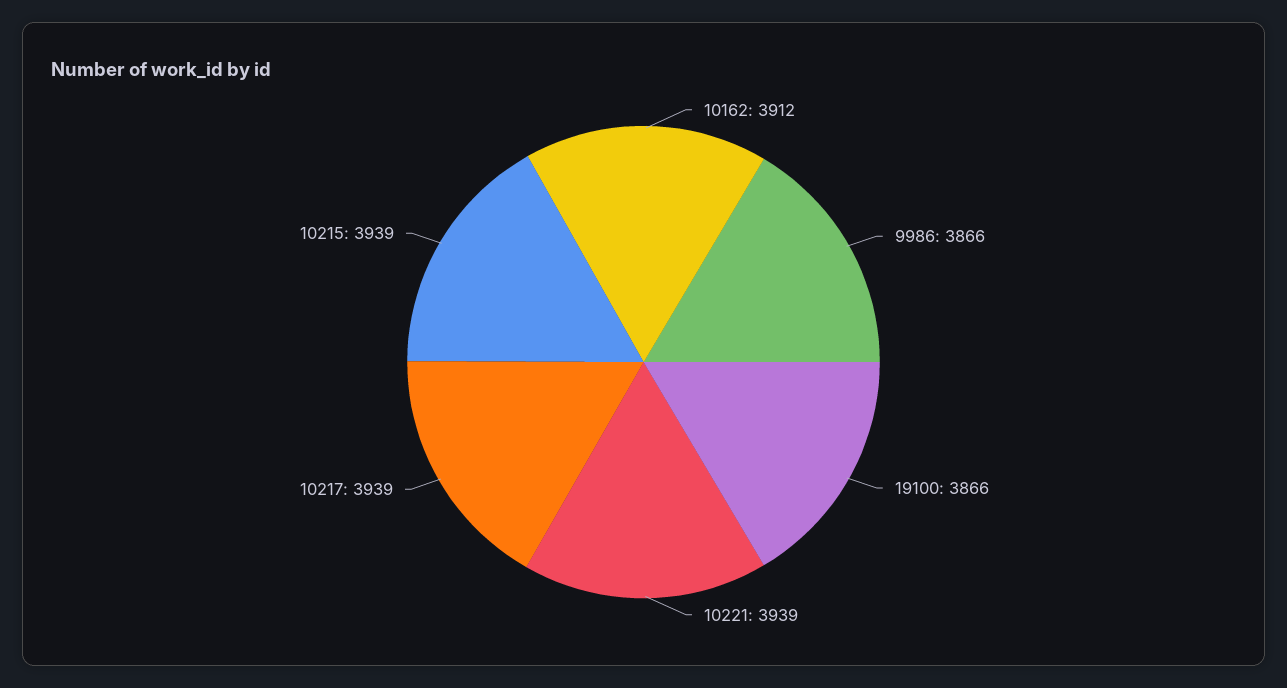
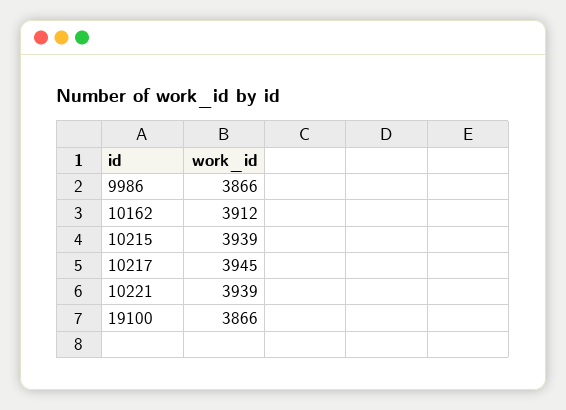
  {
    "10162": 3912,
    "9986": 3866,
    "19100": 3866,
    "10221": 3939,
-   "10217": 3939,
+   "10217": 3945,
    "10215": 3939
  }

